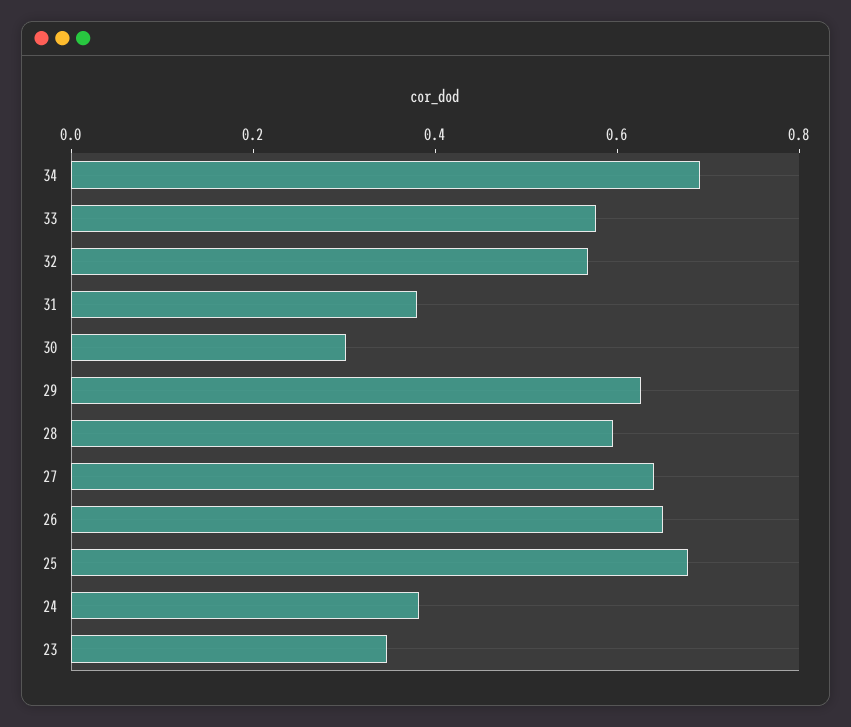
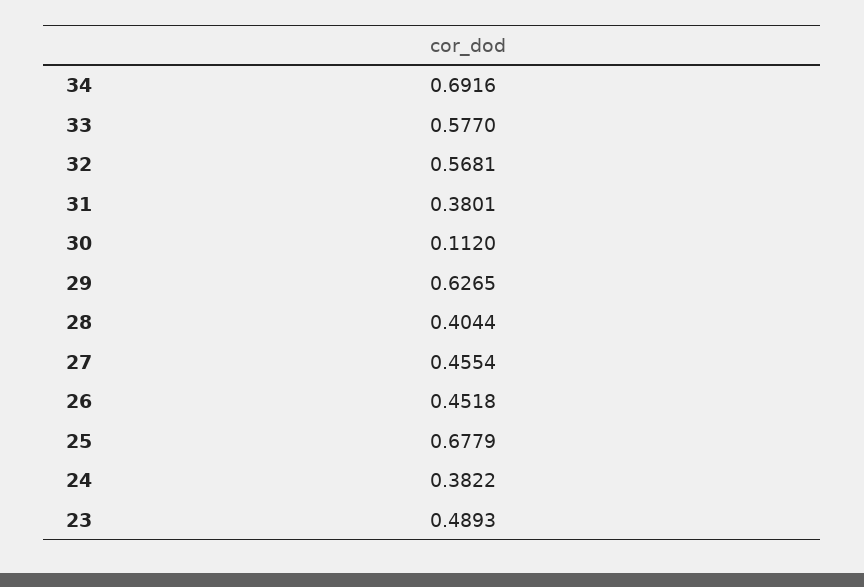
  {
    "34": 0.6916,
    "33": 0.577,
    "32": 0.5681,
    "31": 0.3801,
-   "30": 0.3,
+   "30": 0.112,
    "29": 0.6265,
-   "28": 0.6,
+   "28": 0.4044,
-   "27": 0.65,
+   "27": 0.4554,
-   "26": 0.65,
+   "26": 0.4518,
    "25": 0.6779,
    "24": 0.3822,
-   "23": 0.35
+   "23": 0.4893
  }

